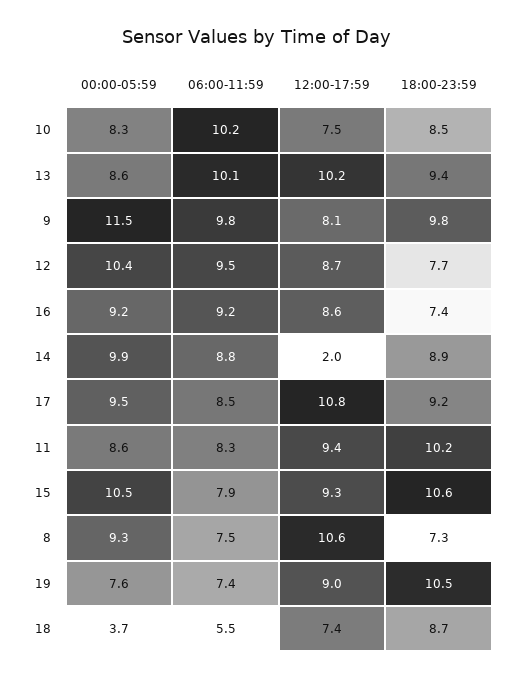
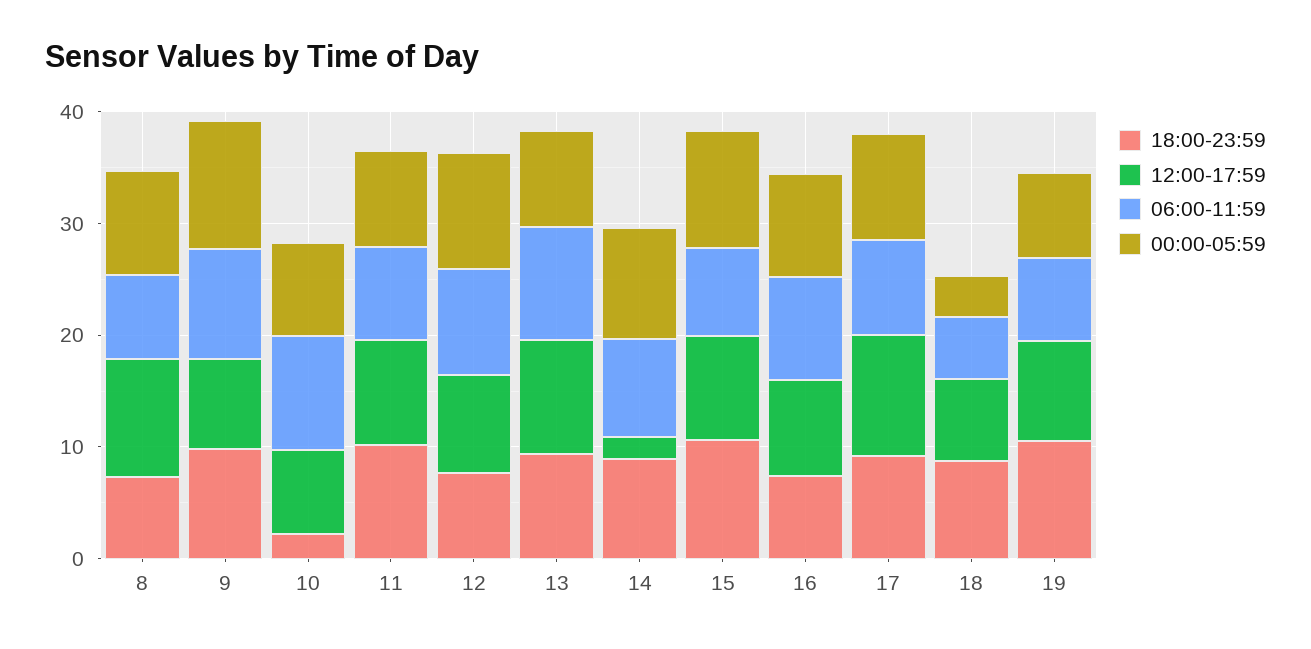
  {
    "00:00-05:59": {
      "10": 8.3,
      "13": 8.6,
      "9": 11.5,
      "12": 10.4,
      "16": 9.2,
      "14": 9.9,
      "17": 9.5,
      "11": 8.6,
      "15": 10.5,
      "8": 9.3,
      "19": 7.6,
      "18": 3.7
    },
    "06:00-11:59": {
      "10": 10.2,
      "13": 10.1,
      "9": 9.8,
      "12": 9.5,
      "16": 9.2,
      "14": 8.8,
      "17": 8.5,
      "11": 8.3,
      "15": 7.9,
      "8": 7.5,
      "19": 7.4,
      "18": 5.5
    },
    "12:00-17:59": {
      "10": 7.5,
      "13": 10.2,
      "9": 8.1,
      "12": 8.7,
      "16": 8.6,
      "14": 2,
      "17": 10.8,
      "11": 9.4,
      "15": 9.3,
      "8": 10.6,
      "19": 9,
      "18": 7.4
    },
    "18:00-23:59": {
-     "10": 8.5,
+     "10": 2,
      "13": 9.4,
      "9": 9.8,
      "12": 7.7,
      "16": 7.4,
      "14": 8.9,
      "17": 9.2,
      "11": 10.2,
      "15": 10.6,
      "8": 7.3,
      "19": 10.5,
      "18": 8.7
    }
  }

